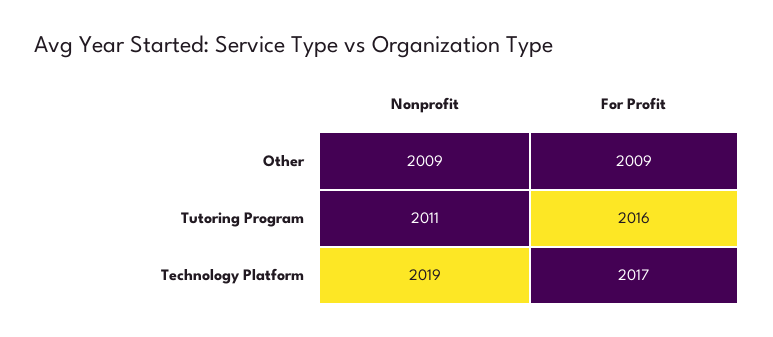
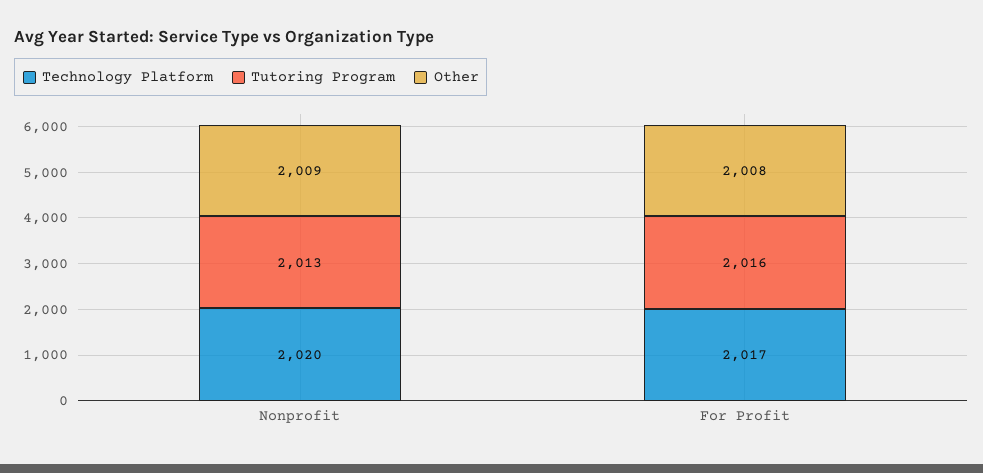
  {
    "Other": {
      "Nonprofit": 2009,
-     "For Profit": 2009
+     "For Profit": 2008
    },
    "Tutoring Program": {
-     "Nonprofit": 2011,
+     "Nonprofit": 2013,
      "For Profit": 2016
    },
    "Technology Platform": {
-     "Nonprofit": 2019,
+     "Nonprofit": 2020,
      "For Profit": 2017
    }
  }

